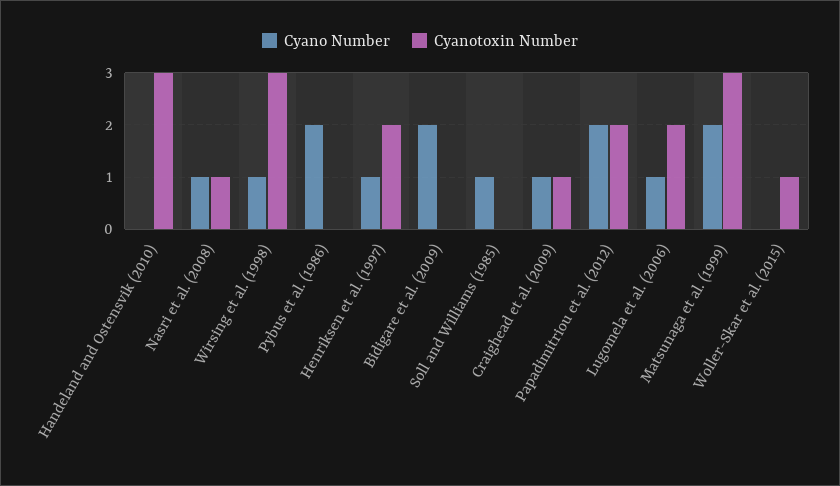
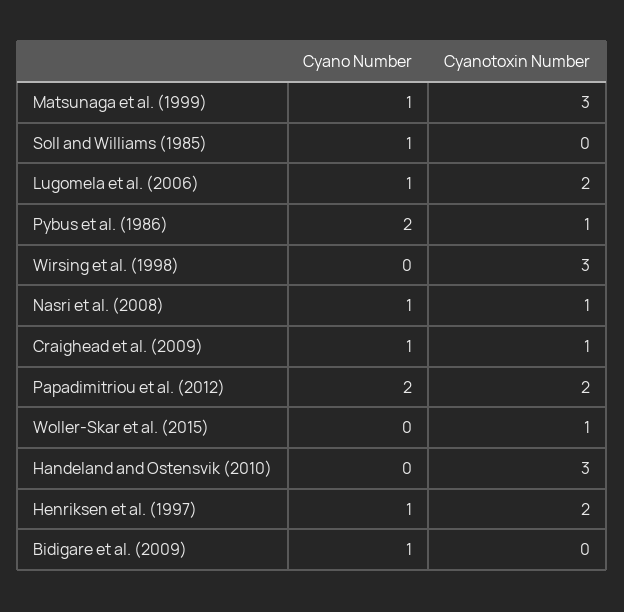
  {
    "Cyano Number": {
      "Handeland and Ostensvik (2010)": 0,
      "Nasri et al. (2008)": 1,
-     "Wirsing et al. (1998)": 1,
+     "Wirsing et al. (1998)": 0,
      "Pybus et al. (1986)": 2,
      "Henriksen et al. (1997)": 1,
-     "Bidigare et al. (2009)": 2,
+     "Bidigare et al. (2009)": 1,
      "Soll and Williams (1985)": 1,
      "Craighead et al. (2009)": 1,
      "Papadimitriou et al. (2012)": 2,
      "Lugomela et al. (2006)": 1,
-     "Matsunaga et al. (1999)": 2,
+     "Matsunaga et al. (1999)": 1,
      "Woller-Skar et al. (2015)": 0
    },
    "Cyanotoxin Number": {
      "Handeland and Ostensvik (2010)": 3,
      "Nasri et al. (2008)": 1,
      "Wirsing et al. (1998)": 3,
-     "Pybus et al. (1986)": 0,
+     "Pybus et al. (1986)": 1,
      "Henriksen et al. (1997)": 2,
      "Bidigare et al. (2009)": 0,
      "Soll and Williams (1985)": 0,
      "Craighead et al. (2009)": 1,
      "Papadimitriou et al. (2012)": 2,
      "Lugomela et al. (2006)": 2,
      "Matsunaga et al. (1999)": 3,
      "Woller-Skar et al. (2015)": 1
    }
  }

